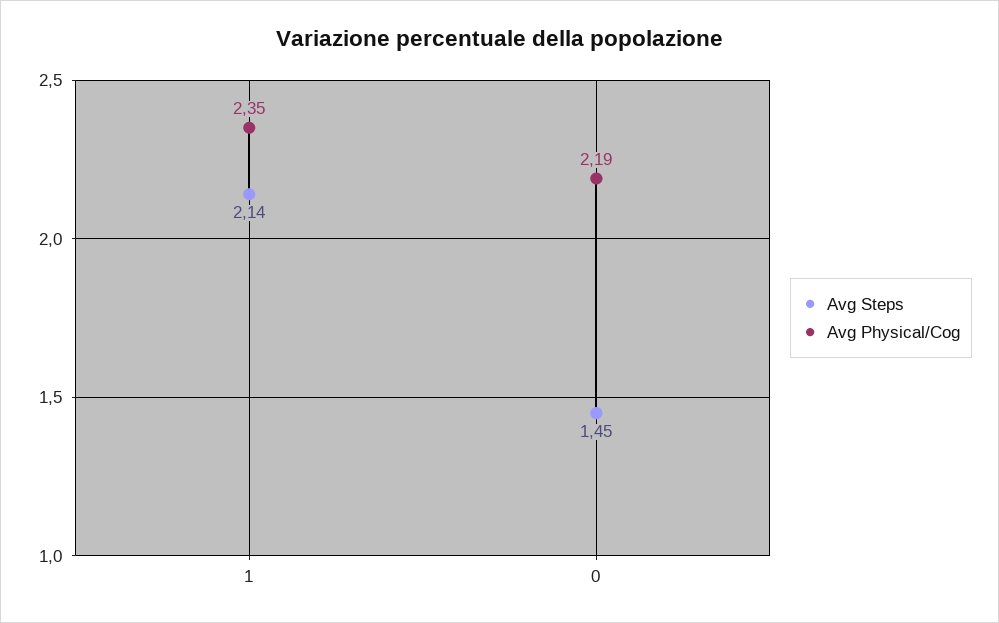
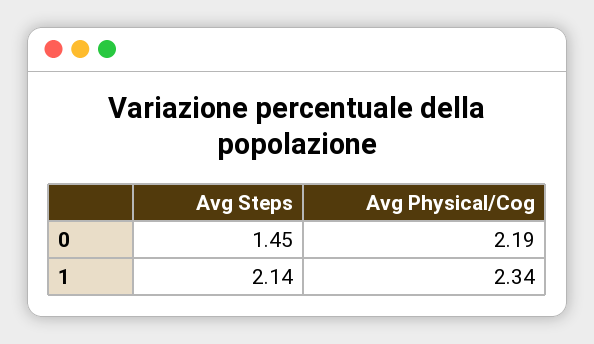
  {
    "Avg Steps": {
      "1": 2.14,
      "0": 1.45
    },
    "Avg Physical/Cog": {
-     "1": 2.35,
+     "1": 2.34,
      "0": 2.19
    }
  }

